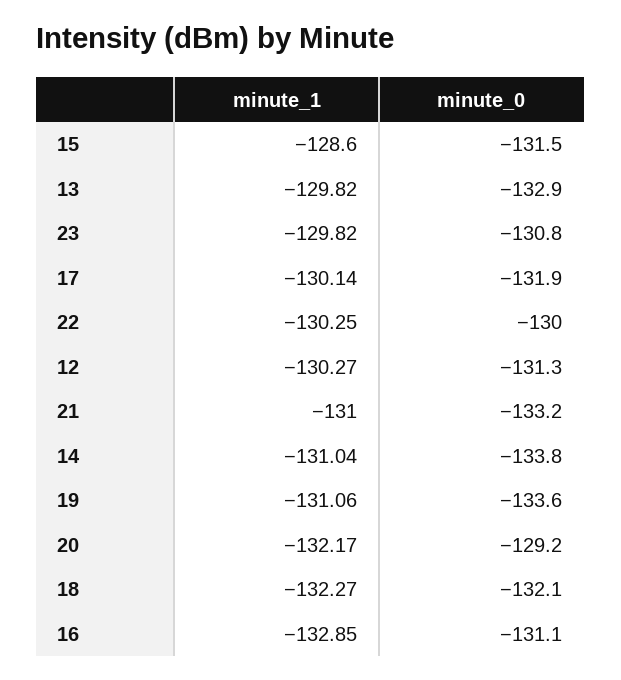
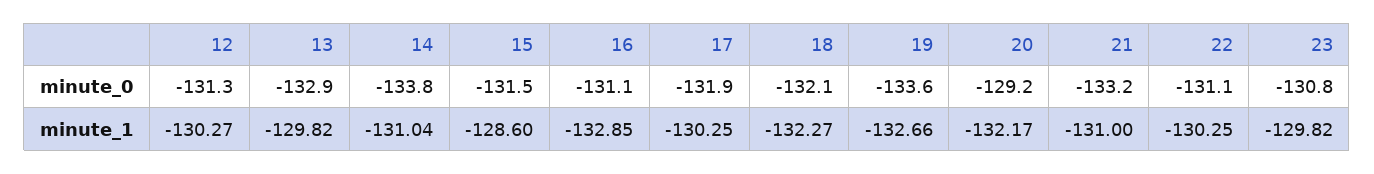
  {
    "minute_1": {
      "15": -128.6,
      "13": -129.82,
      "23": -129.82,
-     "17": -130.14,
+     "17": -130.25,
      "22": -130.25,
      "12": -130.27,
      "21": -131,
      "14": -131.04,
-     "19": -131.06,
+     "19": -132.66,
      "20": -132.17,
      "18": -132.27,
      "16": -132.85
    },
    "minute_0": {
      "15": -131.5,
      "13": -132.9,
      "23": -130.8,
      "17": -131.9,
-     "22": -130,
+     "22": -131.1,
      "12": -131.3,
      "21": -133.2,
      "14": -133.8,
      "19": -133.6,
      "20": -129.2,
      "18": -132.1,
      "16": -131.1
    }
  }

